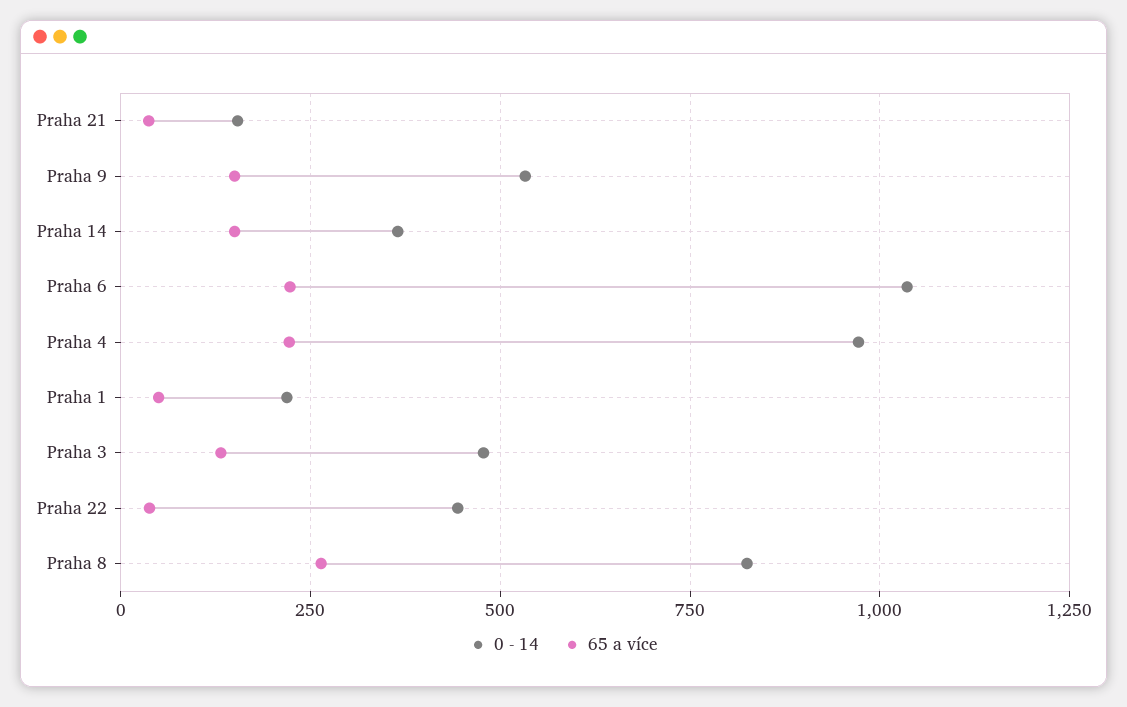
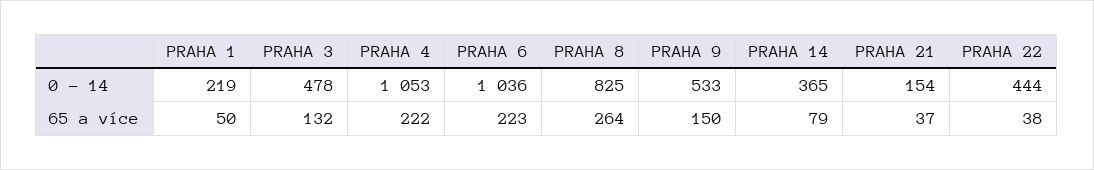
  {
    "0 - 14": {
      "Praha 21": 154,
      "Praha 9": 533,
      "Praha 14": 365,
      "Praha 6": 1036,
-     "Praha 4": 975,
+     "Praha 4": 1053,
      "Praha 1": 219,
      "Praha 3": 478,
      "Praha 22": 444,
      "Praha 8": 825
    },
    "65 a více": {
      "Praha 21": 37,
      "Praha 9": 150,
-     "Praha 14": 150,
+     "Praha 14": 79,
      "Praha 6": 223,
      "Praha 4": 222,
      "Praha 1": 50,
      "Praha 3": 132,
      "Praha 22": 38,
      "Praha 8": 264
    }
  }

